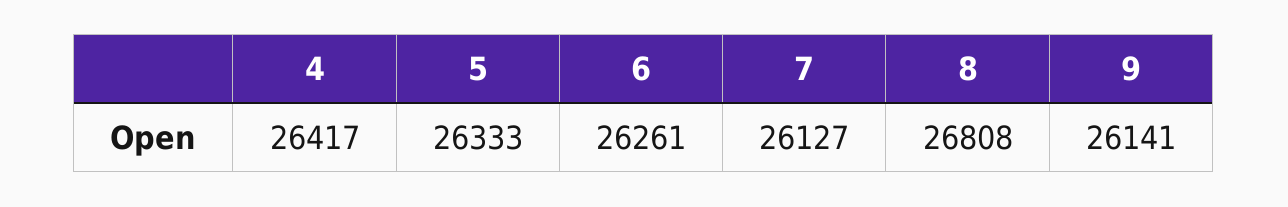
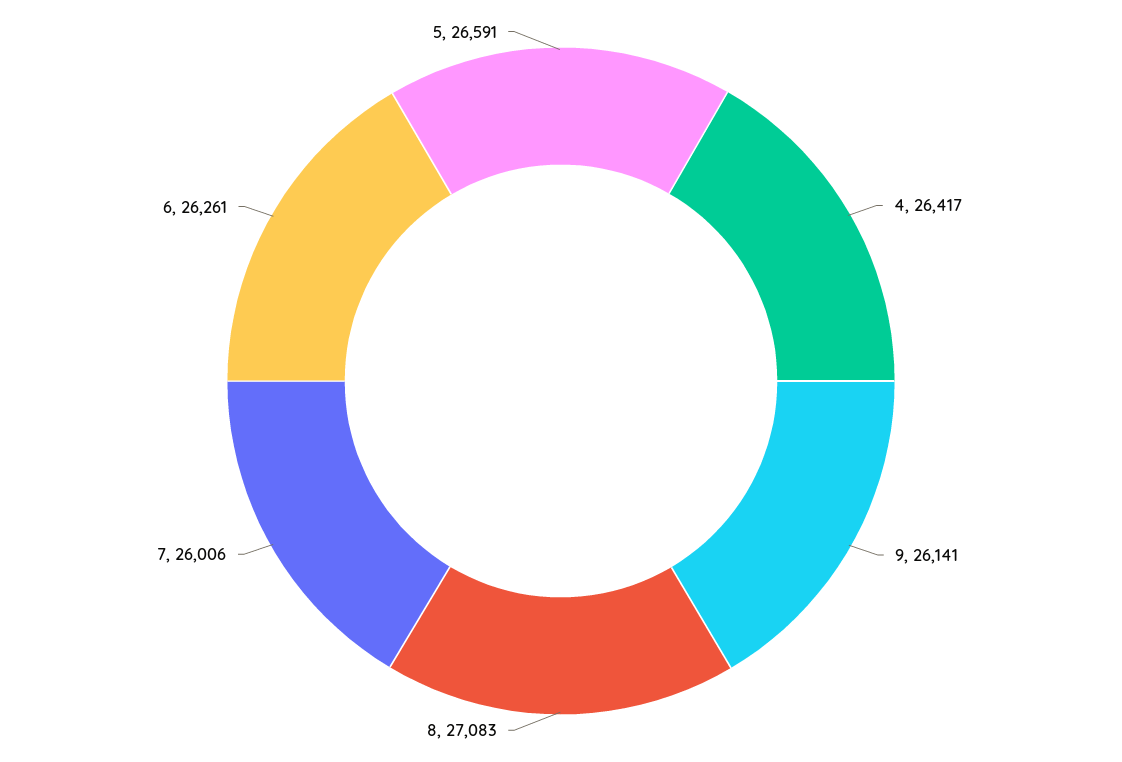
  {
    "4": 26417,
-   "5": 26333,
+   "5": 26591,
    "6": 26261,
-   "7": 26127,
+   "7": 26006,
-   "8": 26808,
+   "8": 27083,
    "9": 26141
  }

